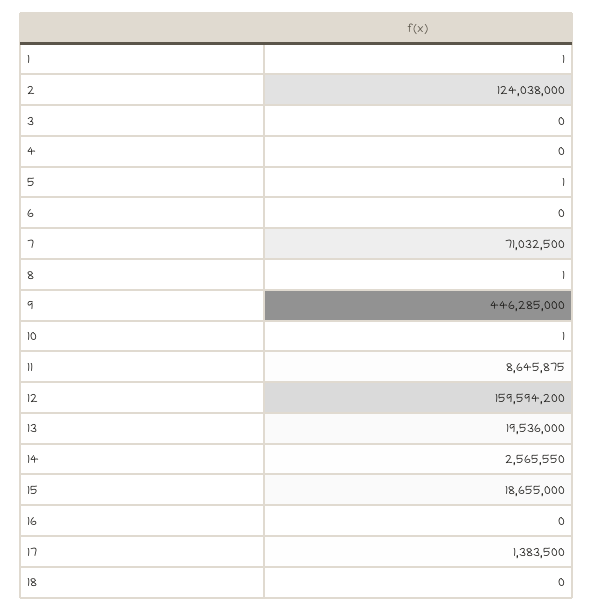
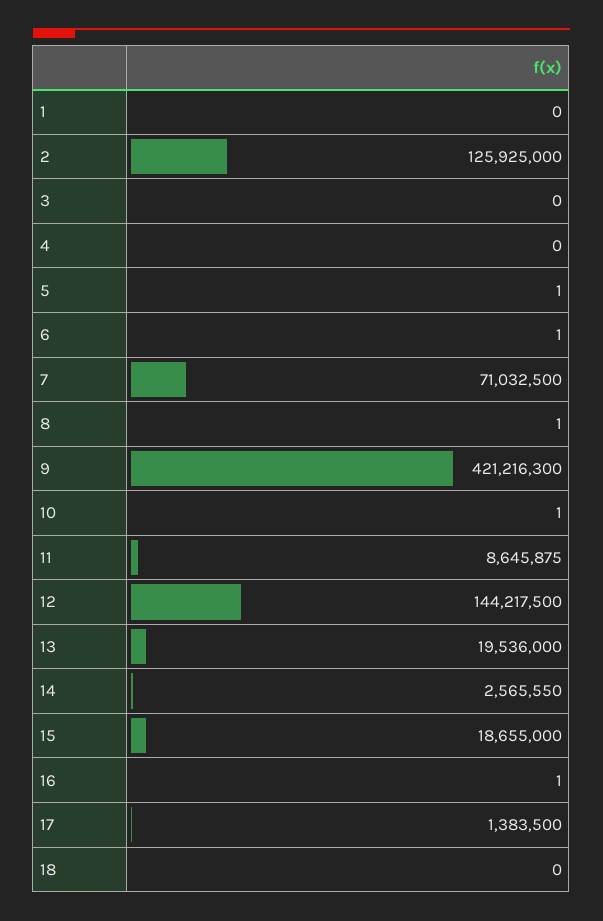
  {
-   "1": 1,
+   "1": 0,
-   "2": 124038000,
+   "2": 125925000,
    "3": 0,
    "4": 0,
    "5": 1,
-   "6": 0,
+   "6": 1,
    "7": 71032500,
    "8": 1,
-   "9": 446285000,
+   "9": 421216300,
    "10": 1,
    "11": 8645875,
-   "12": 159594200,
+   "12": 144217500,
    "13": 19536000,
    "14": 2565550,
    "15": 18655000,
-   "16": 0,
+   "16": 1,
    "17": 1383500,
    "18": 0
  }

